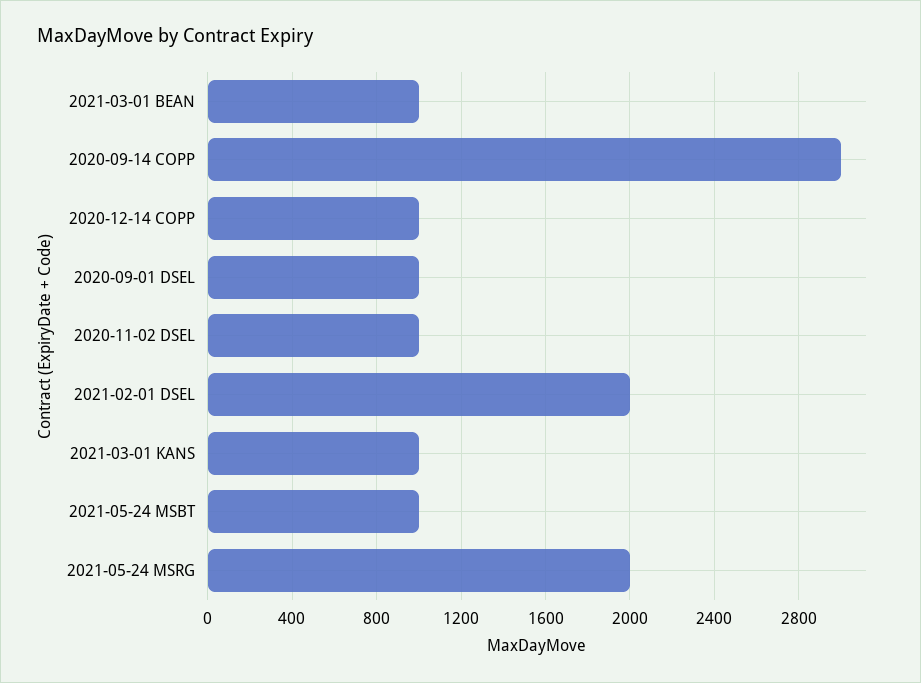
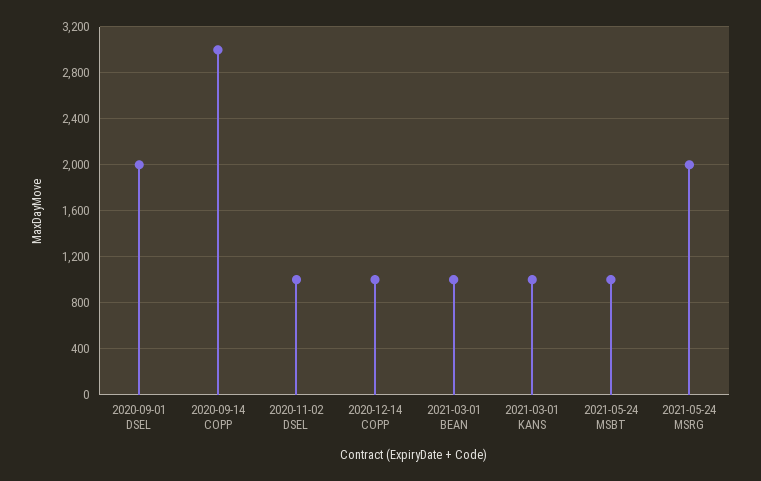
  {
    "2021-03-01 BEAN": 1000,
    "2020-09-14 COPP": 3000,
    "2020-12-14 COPP": 1000,
-   "2020-09-01 DSEL": 1000,
+   "2020-09-01 DSEL": 2000,
    "2020-11-02 DSEL": 1000,
-   "2021-02-01 DSEL": 2000,
    "2021-03-01 KANS": 1000,
    "2021-05-24 MSBT": 1000,
    "2021-05-24 MSRG": 2000
  }

